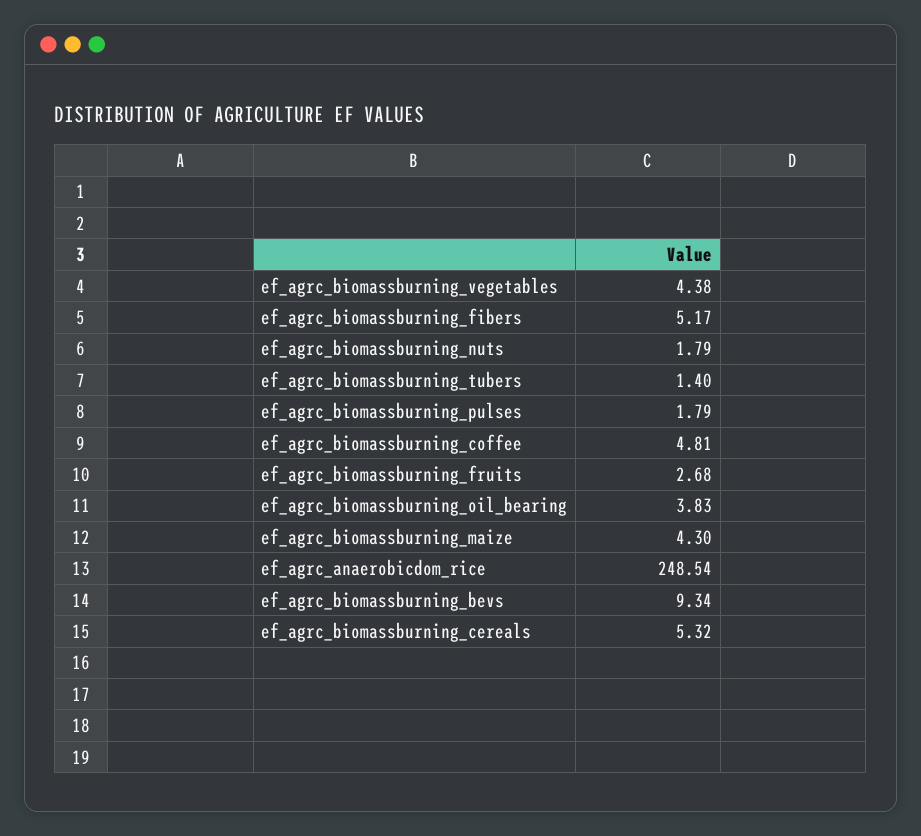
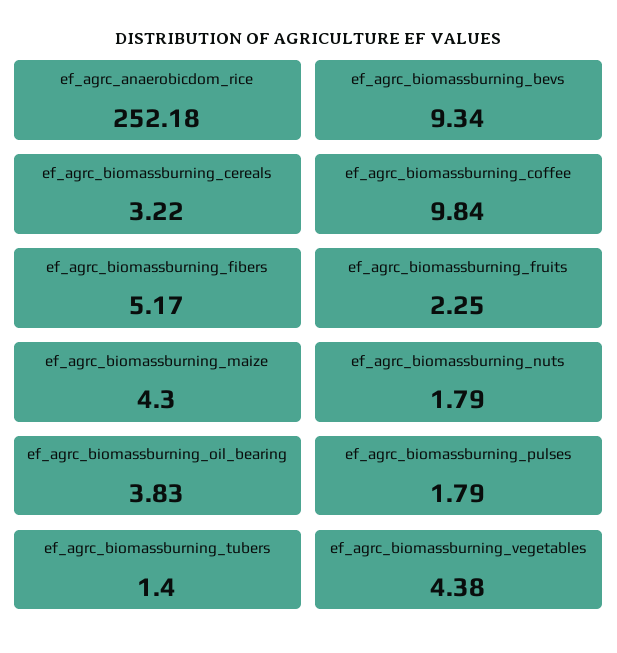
  {
    "ef_agrc_biomassburning_vegetables": 4.38,
    "ef_agrc_biomassburning_fibers": 5.17,
    "ef_agrc_biomassburning_nuts": 1.79,
    "ef_agrc_biomassburning_tubers": 1.4,
    "ef_agrc_biomassburning_pulses": 1.79,
-   "ef_agrc_biomassburning_coffee": 4.81,
+   "ef_agrc_biomassburning_coffee": 9.84,
-   "ef_agrc_biomassburning_fruits": 2.68,
+   "ef_agrc_biomassburning_fruits": 2.25,
    "ef_agrc_biomassburning_oil_bearing": 3.83,
    "ef_agrc_biomassburning_maize": 4.3,
-   "ef_agrc_anaerobicdom_rice": 248.54,
+   "ef_agrc_anaerobicdom_rice": 252.18,
    "ef_agrc_biomassburning_bevs": 9.34,
-   "ef_agrc_biomassburning_cereals": 5.32
+   "ef_agrc_biomassburning_cereals": 3.22
  }

